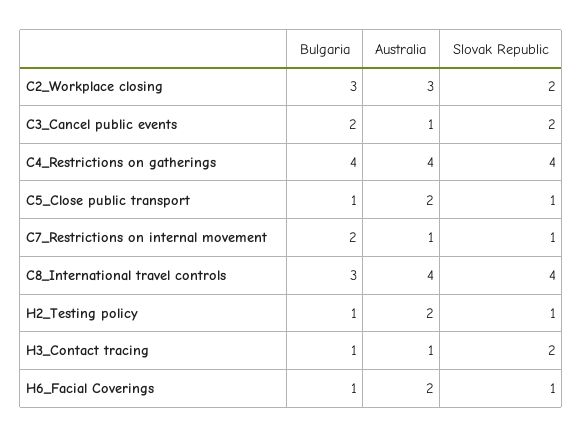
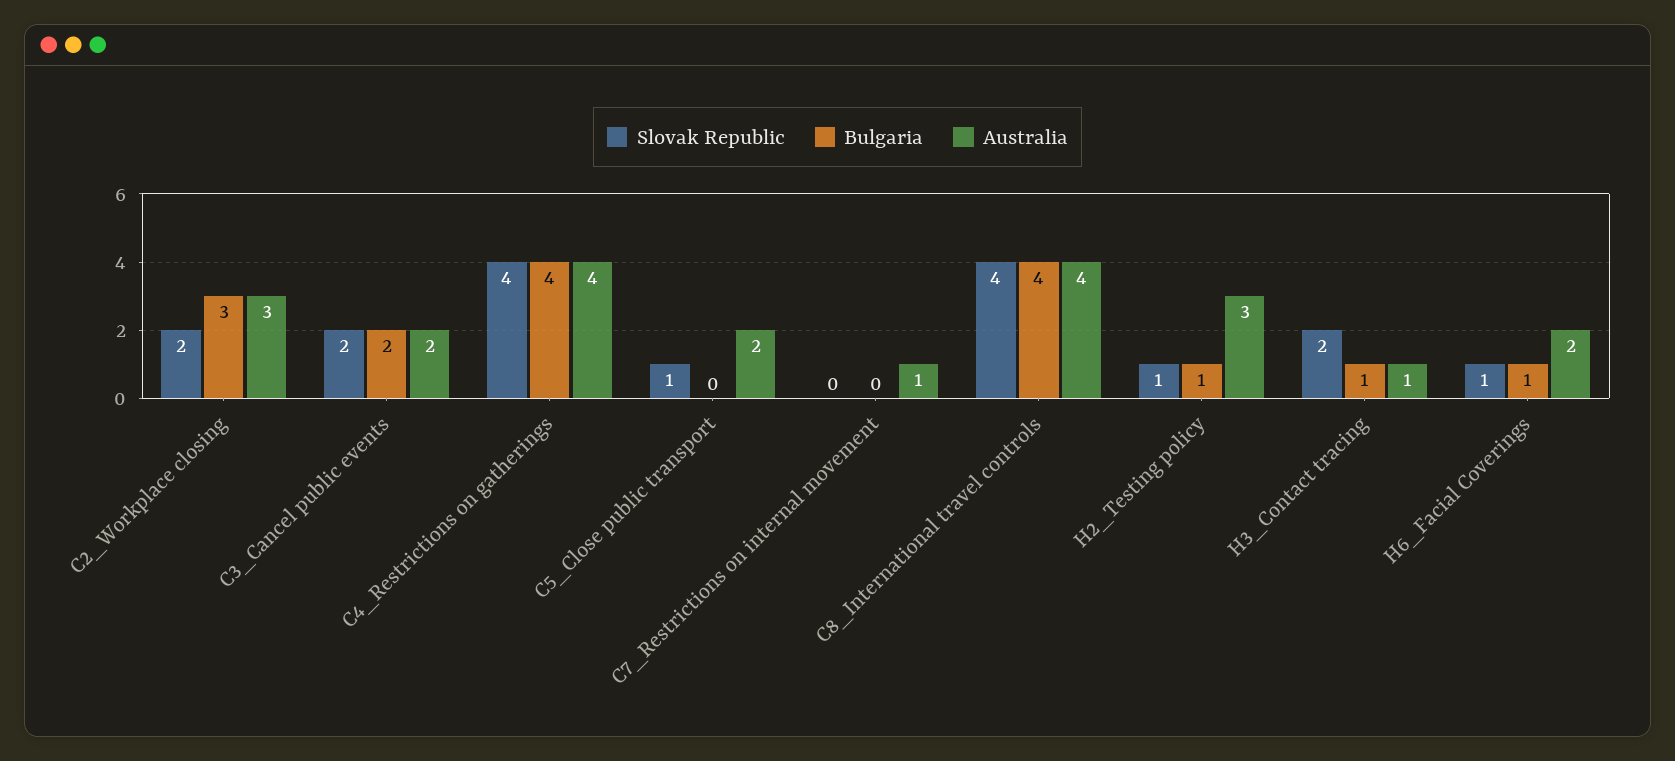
  {
    "Bulgaria": {
      "C2_Workplace closing": 3,
      "C3_Cancel public events": 2,
      "C4_Restrictions on gatherings": 4,
-     "C5_Close public transport": 1,
+     "C5_Close public transport": 0,
-     "C7_Restrictions on internal movement": 2,
+     "C7_Restrictions on internal movement": 0,
-     "C8_International travel controls": 3,
+     "C8_International travel controls": 4,
      "H2_Testing policy": 1,
      "H3_Contact tracing": 1,
      "H6_Facial Coverings": 1
    },
    "Australia": {
      "C2_Workplace closing": 3,
-     "C3_Cancel public events": 1,
+     "C3_Cancel public events": 2,
      "C4_Restrictions on gatherings": 4,
      "C5_Close public transport": 2,
      "C7_Restrictions on internal movement": 1,
      "C8_International travel controls": 4,
-     "H2_Testing policy": 2,
+     "H2_Testing policy": 3,
      "H3_Contact tracing": 1,
      "H6_Facial Coverings": 2
    },
    "Slovak Republic": {
      "C2_Workplace closing": 2,
      "C3_Cancel public events": 2,
      "C4_Restrictions on gatherings": 4,
      "C5_Close public transport": 1,
-     "C7_Restrictions on internal movement": 1,
+     "C7_Restrictions on internal movement": 0,
      "C8_International travel controls": 4,
      "H2_Testing policy": 1,
      "H3_Contact tracing": 2,
      "H6_Facial Coverings": 1
    }
  }

